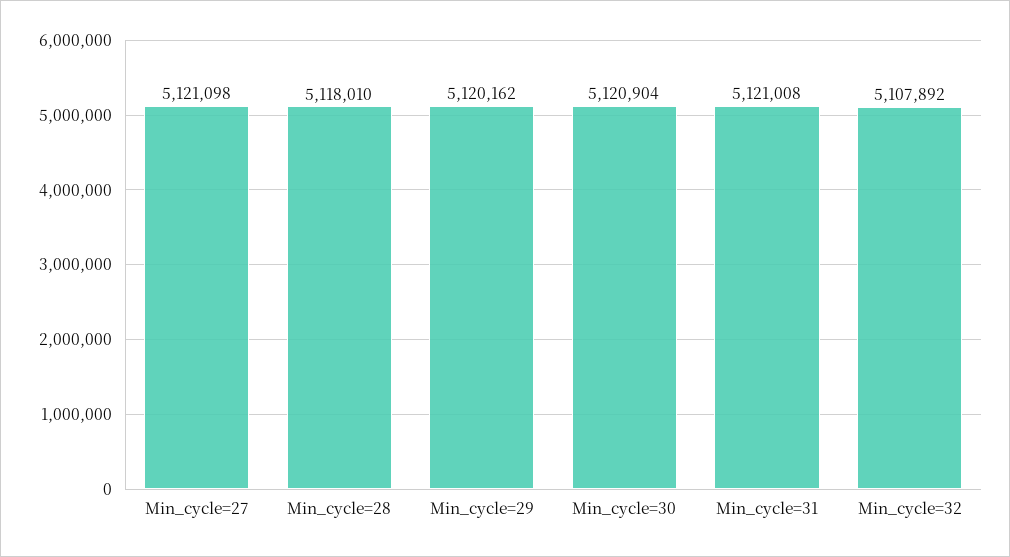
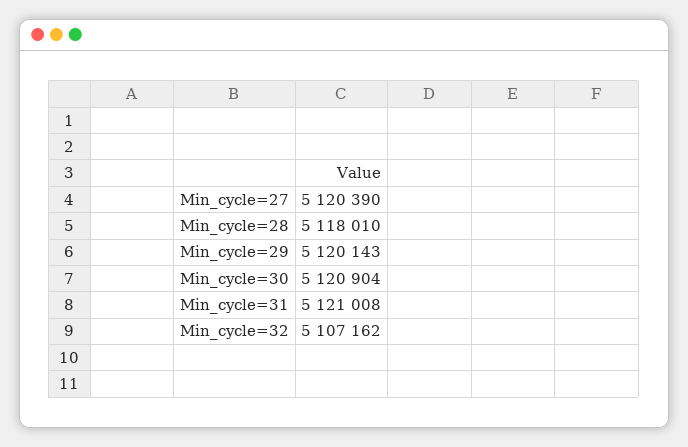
  {
-   "Min_cycle=27": 5121098,
+   "Min_cycle=27": 5120390,
    "Min_cycle=28": 5118010,
-   "Min_cycle=29": 5120162,
+   "Min_cycle=29": 5120143,
    "Min_cycle=30": 5120904,
    "Min_cycle=31": 5121008,
-   "Min_cycle=32": 5107892
+   "Min_cycle=32": 5107162
  }

